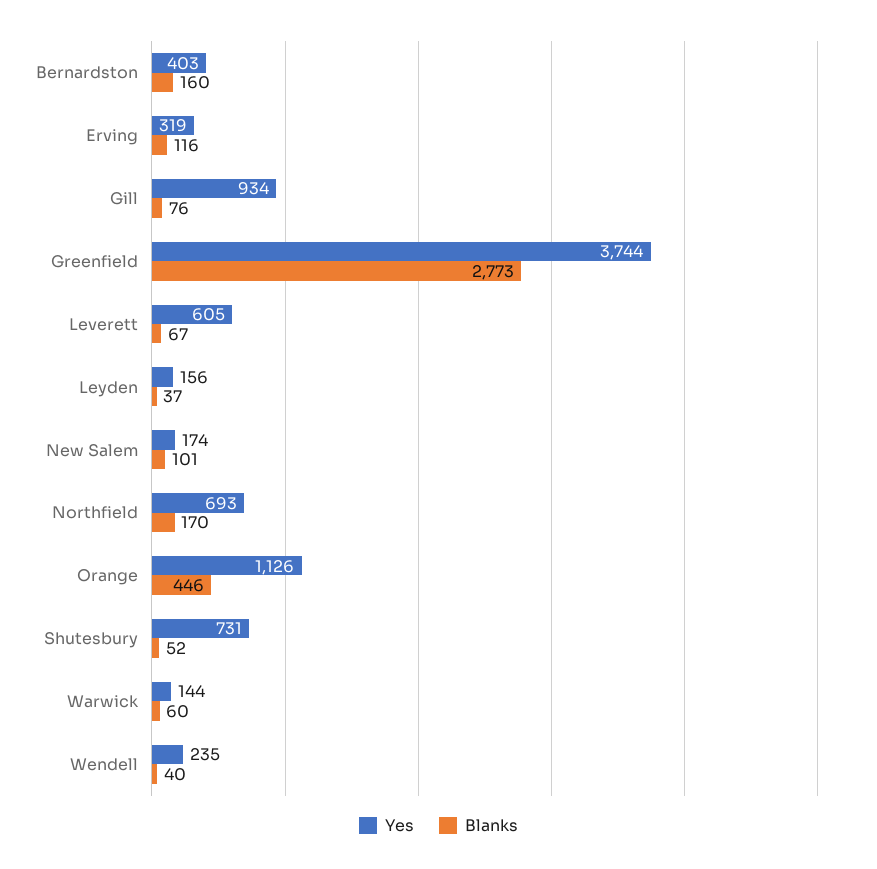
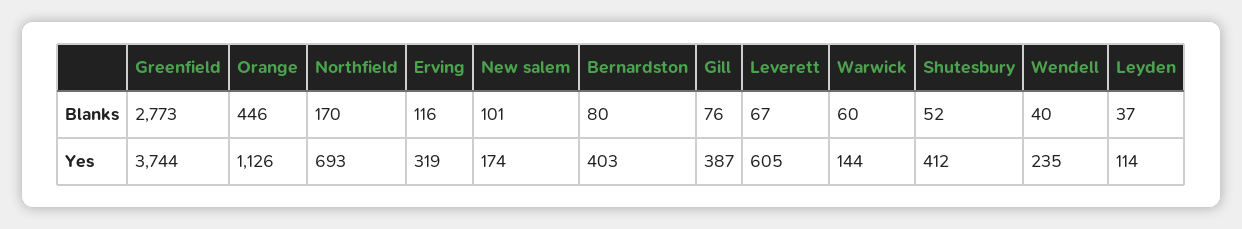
  {
    "Yes": {
      "Bernardston": 403,
      "Erving": 319,
-     "Gill": 934,
+     "Gill": 387,
      "Greenfield": 3744,
      "Leverett": 605,
-     "Leyden": 156,
+     "Leyden": 114,
      "New Salem": 174,
      "Northfield": 693,
      "Orange": 1126,
-     "Shutesbury": 731,
+     "Shutesbury": 412,
      "Warwick": 144,
      "Wendell": 235
    },
    "Blanks": {
-     "Bernardston": 160,
+     "Bernardston": 80,
      "Erving": 116,
      "Gill": 76,
      "Greenfield": 2773,
      "Leverett": 67,
      "Leyden": 37,
      "New Salem": 101,
      "Northfield": 170,
      "Orange": 446,
      "Shutesbury": 52,
      "Warwick": 60,
      "Wendell": 40
    }
  }

